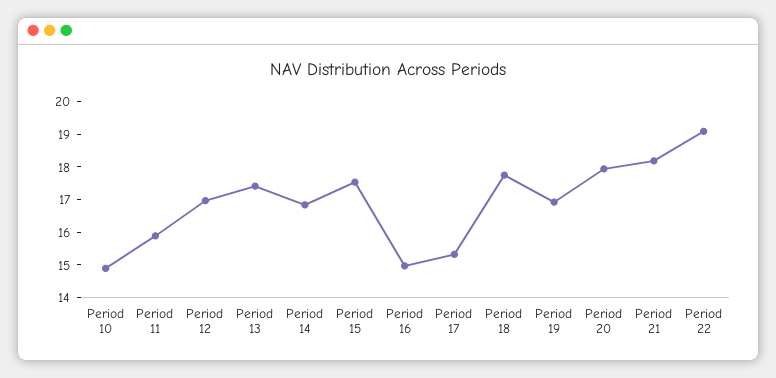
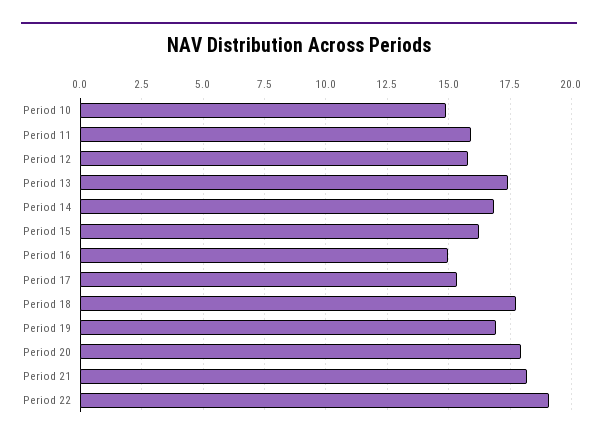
  {
    "Period 10": 15,
    "Period 11": 16,
-   "Period 12": 17,
+   "Period 12": 15.75,
    "Period 13": 17.5,
    "Period 14": 16.75,
-   "Period 15": 17.5,
+   "Period 15": 16.25,
    "Period 16": 15,
    "Period 17": 15.25,
    "Period 18": 17.75,
    "Period 19": 17,
    "Period 20": 18,
    "Period 21": 18.25,
    "Period 22": 19
  }

